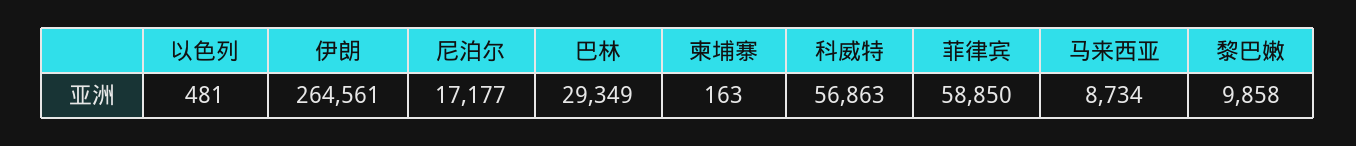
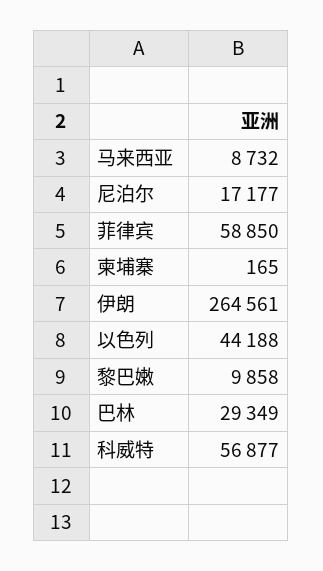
  {
-   "以色列": 481,
+   "以色列": 44188,
    "伊朗": 264561,
    "尼泊尔": 17177,
    "巴林": 29349,
-   "柬埔寨": 163,
+   "柬埔寨": 165,
-   "科威特": 56863,
+   "科威特": 56877,
    "菲律宾": 58850,
-   "马来西亚": 8734,
+   "马来西亚": 8732,
    "黎巴嫩": 9858
  }

